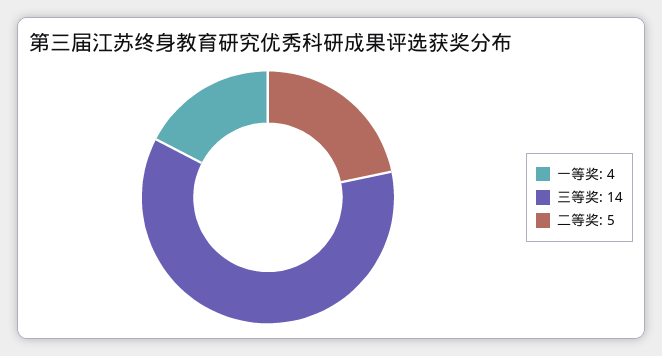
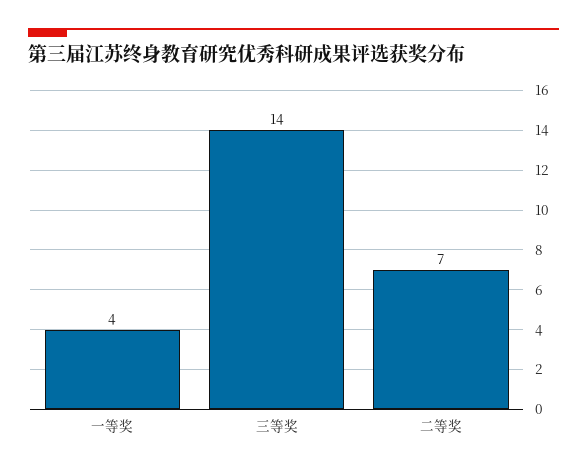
  {
    "一等奖": 4,
    "三等奖": 14,
-   "二等奖": 5
+   "二等奖": 7
  }

